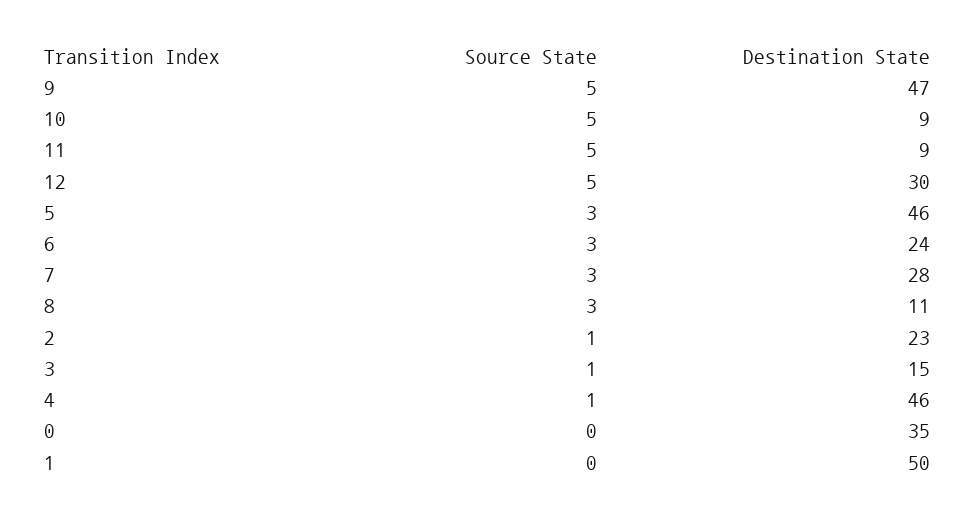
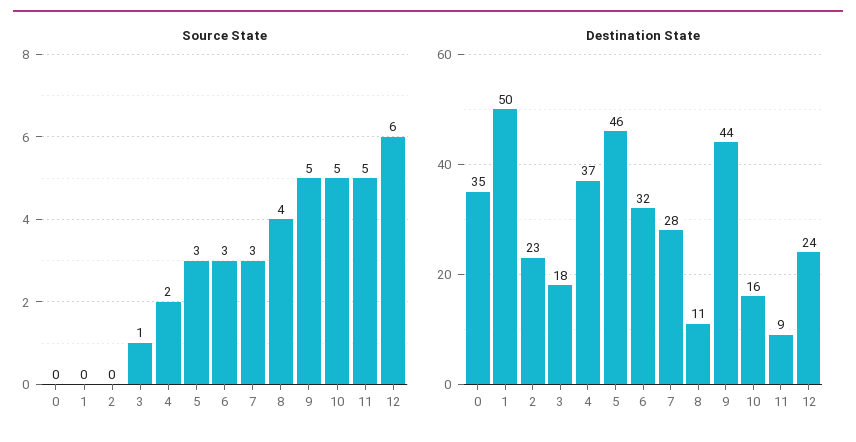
  {
    "Source State": {
      "9": 5,
      "10": 5,
      "11": 5,
-     "12": 5,
+     "12": 6,
      "5": 3,
      "6": 3,
      "7": 3,
-     "8": 3,
+     "8": 4,
-     "2": 1,
+     "2": 0,
      "3": 1,
-     "4": 1,
+     "4": 2,
      "0": 0,
      "1": 0
    },
    "Destination State": {
-     "9": 47,
+     "9": 44,
-     "10": 9,
+     "10": 16,
      "11": 9,
-     "12": 30,
+     "12": 24,
      "5": 46,
-     "6": 24,
+     "6": 32,
      "7": 28,
      "8": 11,
      "2": 23,
-     "3": 15,
+     "3": 18,
-     "4": 46,
+     "4": 37,
      "0": 35,
      "1": 50
    }
  }

